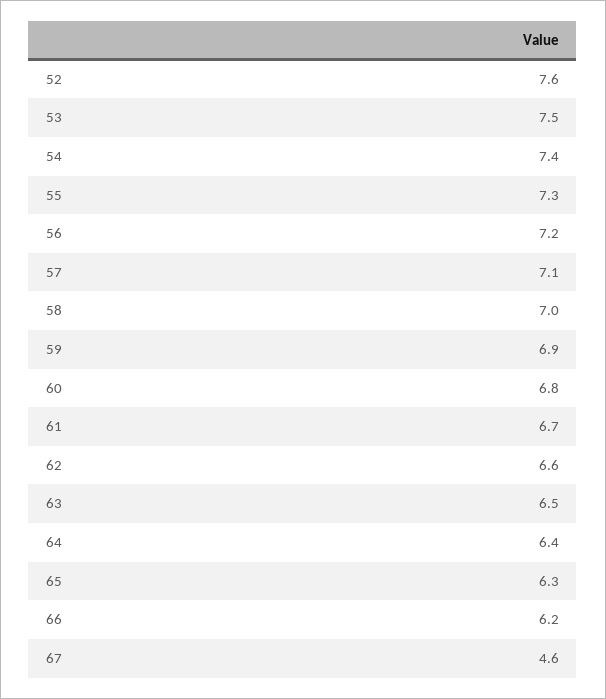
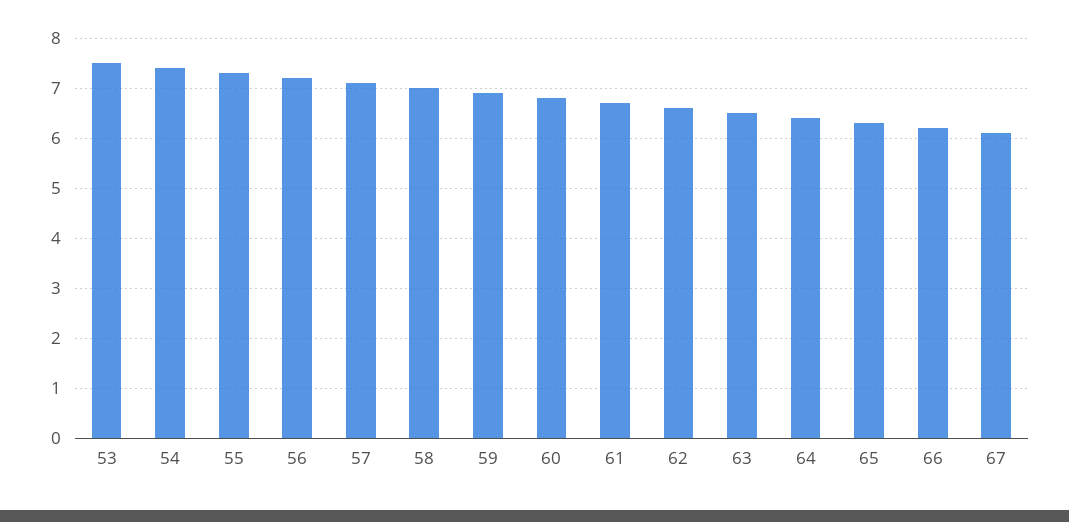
  {
-   "52": 7.6,
    "53": 7.5,
    "54": 7.4,
    "55": 7.3,
    "56": 7.2,
    "57": 7.1,
    "58": 7,
    "59": 6.9,
    "60": 6.8,
    "61": 6.7,
    "62": 6.6,
    "63": 6.5,
    "64": 6.4,
    "65": 6.3,
    "66": 6.2,
-   "67": 4.6
+   "67": 6
  }

